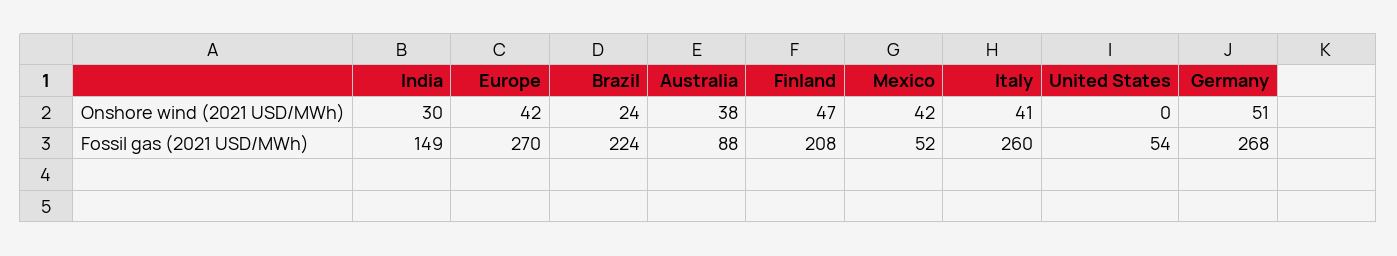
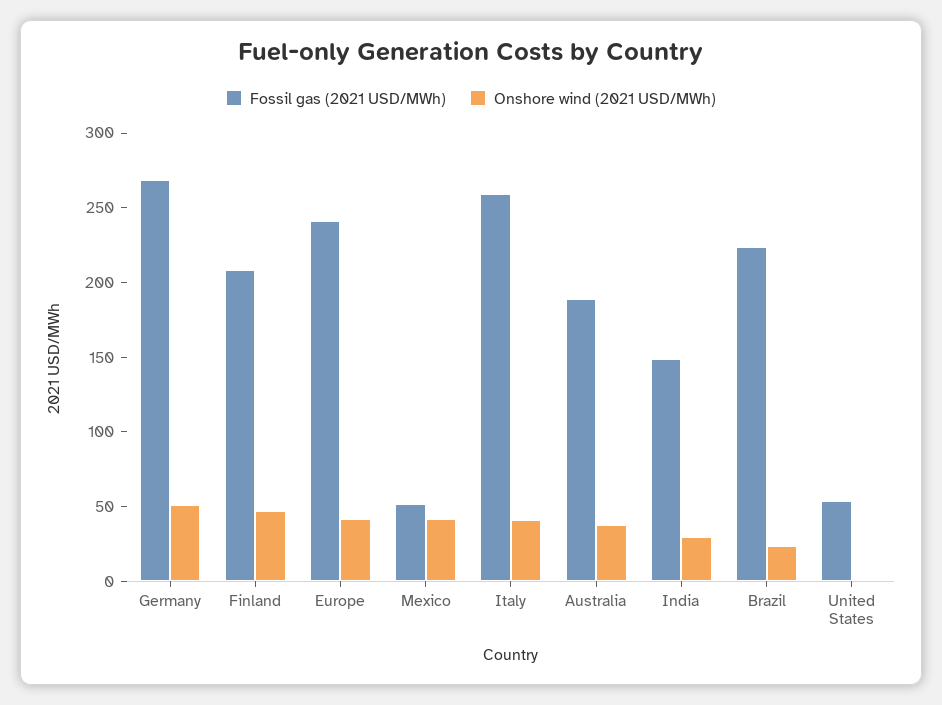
  {
    "Onshore wind (2021 USD/MWh)": {
      "India": 30,
      "Europe": 42,
      "Brazil": 24,
      "Australia": 38,
      "Finland": 47,
      "Mexico": 42,
      "Italy": 41,
      "United States": 0,
      "Germany": 51
    },
    "Fossil gas (2021 USD/MWh)": {
      "India": 149,
-     "Europe": 270,
+     "Europe": 240,
      "Brazil": 224,
-     "Australia": 88,
+     "Australia": 190,
      "Finland": 208,
      "Mexico": 52,
      "Italy": 260,
      "United States": 54,
      "Germany": 268
    }
  }

